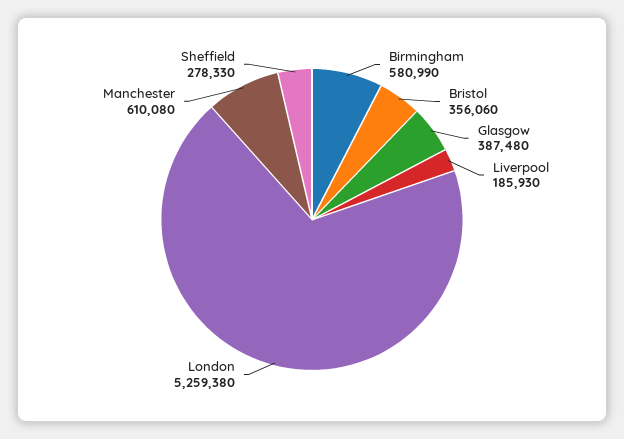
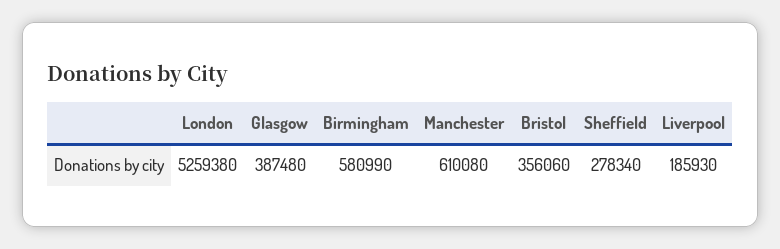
  {
    "Birmingham": 580990,
    "Bristol": 356060,
    "Glasgow": 387480,
    "Liverpool": 185930,
    "London": 5259380,
    "Manchester": 610080,
-   "Sheffield": 278330
+   "Sheffield": 278340
  }

